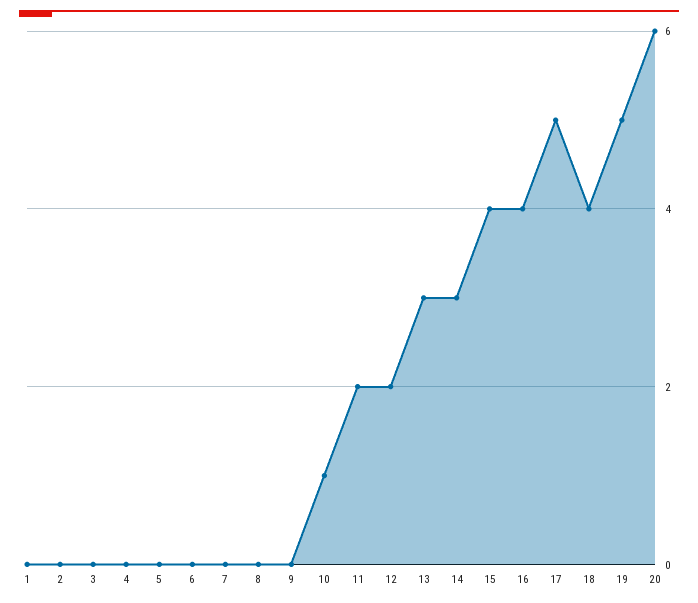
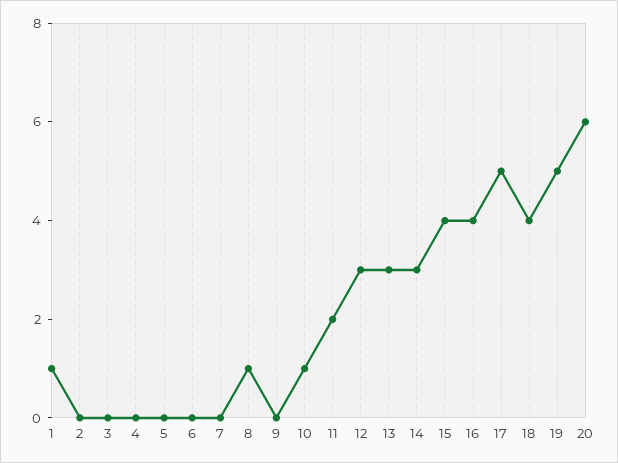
  {
-   "1": 0,
+   "1": 1,
    "2": 0,
    "3": 0,
    "4": 0,
    "5": 0,
    "6": 0,
    "7": 0,
-   "8": 0,
+   "8": 1,
    "9": 0,
    "10": 1,
    "11": 2,
-   "12": 2,
+   "12": 3,
    "13": 3,
    "14": 3,
    "15": 4,
    "16": 4,
    "17": 5,
    "18": 4,
    "19": 5,
    "20": 6
  }

